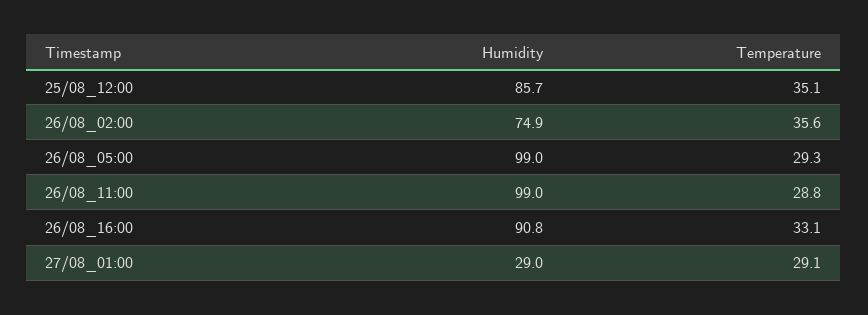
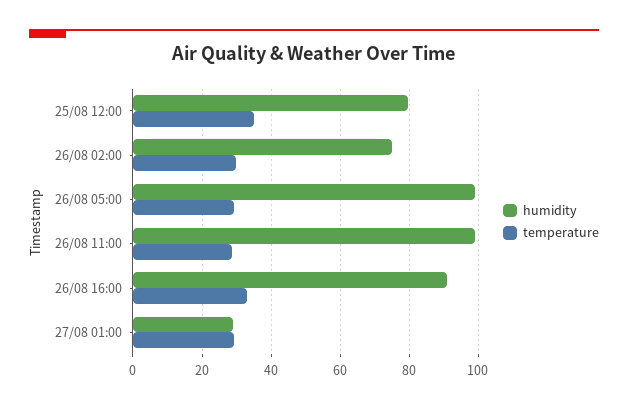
  {
    "Humidity": {
-     "25/08_12:00": 85.7,
+     "25/08_12:00": 80,
      "26/08_02:00": 74.9,
      "26/08_05:00": 99,
      "26/08_11:00": 99,
      "26/08_16:00": 90.8,
      "27/08_01:00": 29
    },
    "Temperature": {
      "25/08_12:00": 35.1,
-     "26/08_02:00": 35.6,
+     "26/08_02:00": 30,
      "26/08_05:00": 29.3,
      "26/08_11:00": 28.8,
      "26/08_16:00": 33.1,
      "27/08_01:00": 29.1
    }
  }

